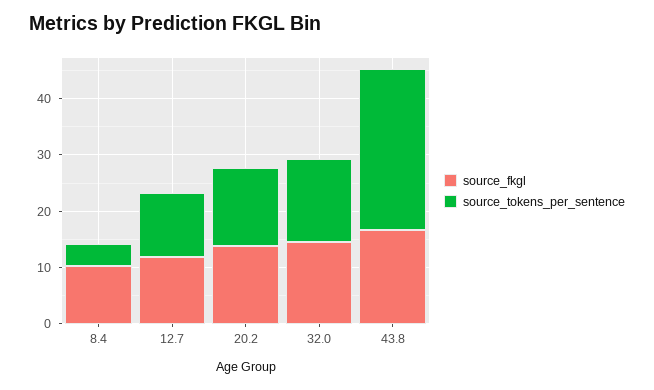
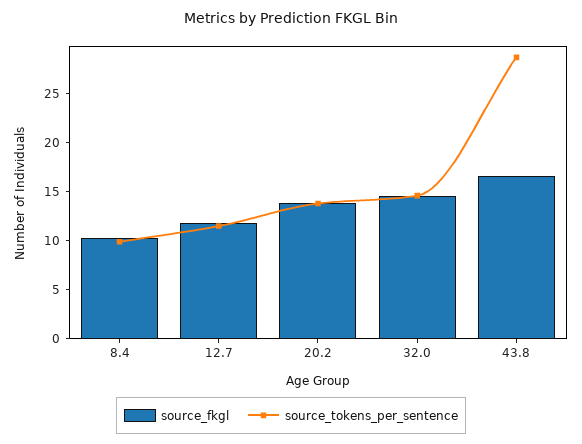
  {
    "source_fkgl": {
      "8.4": 10,
      "12.7": 12,
      "20.2": 14,
      "32.0": 15,
      "43.8": 17
    },
    "source_tokens_per_sentence": {
-     "8.4": 4,
+     "8.4": 10,
      "12.7": 12,
      "20.2": 14,
      "32.0": 15,
      "43.8": 29
    }
  }

